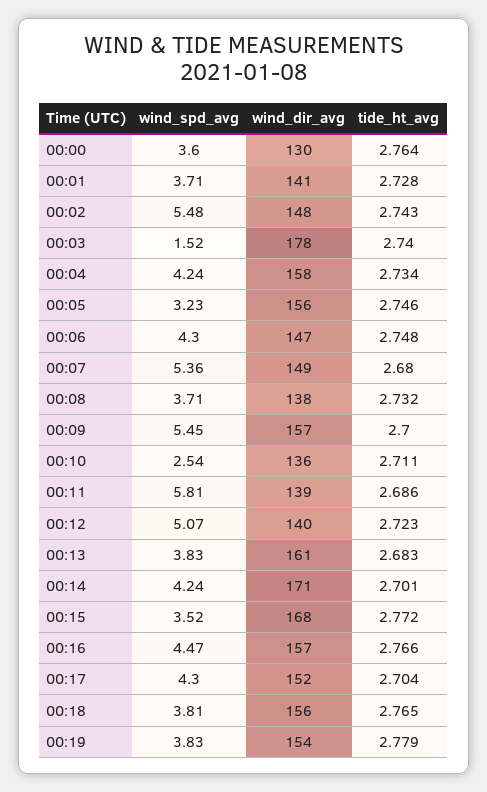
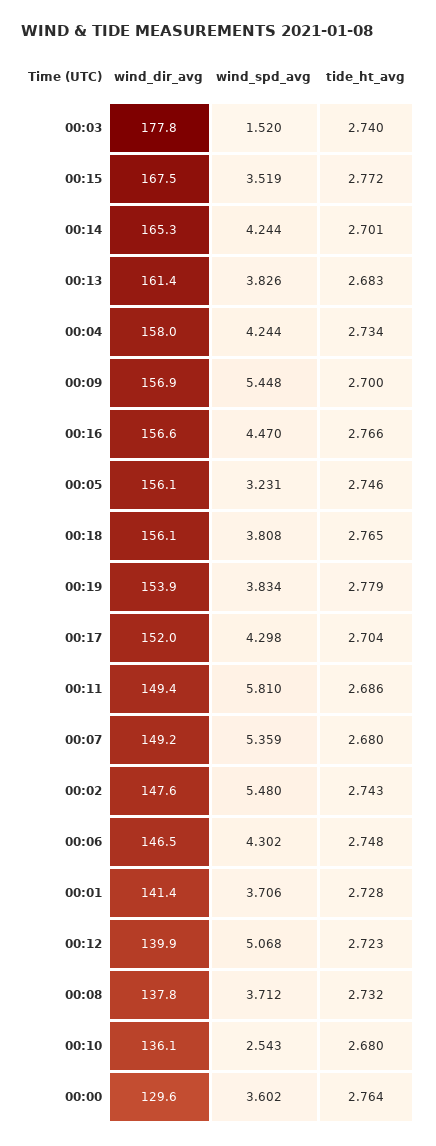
  {
    "wind_spd_avg": {
      "00:00": 3.602,
      "00:01": 3.706,
      "00:02": 5.48,
      "00:03": 1.52,
      "00:04": 4.244,
      "00:05": 3.231,
      "00:06": 4.302,
      "00:07": 5.359,
      "00:08": 3.712,
      "00:09": 5.448,
      "00:10": 2.543,
      "00:11": 5.81,
      "00:12": 5.068,
      "00:13": 3.826,
      "00:14": 4.244,
      "00:15": 3.519,
      "00:16": 4.47,
      "00:17": 4.298,
      "00:18": 3.808,
      "00:19": 3.834
    },
    "wind_dir_avg": {
      "00:00": 129.6,
      "00:01": 141.4,
      "00:02": 147.6,
      "00:03": 177.8,
      "00:04": 158,
      "00:05": 156.1,
      "00:06": 146.5,
      "00:07": 149.2,
      "00:08": 137.8,
      "00:09": 156.9,
      "00:10": 136.1,
-     "00:11": 139,
+     "00:11": 149.4,
      "00:12": 139.9,
      "00:13": 161.4,
-     "00:14": 171,
+     "00:14": 165.3,
      "00:15": 167.5,
      "00:16": 156.6,
      "00:17": 152,
      "00:18": 156.1,
      "00:19": 153.9
    },
    "tide_ht_avg": {
      "00:00": 2.764,
      "00:01": 2.728,
      "00:02": 2.743,
      "00:03": 2.74,
      "00:04": 2.734,
      "00:05": 2.746,
      "00:06": 2.748,
      "00:07": 2.68,
      "00:08": 2.732,
      "00:09": 2.7,
-     "00:10": 2.711,
+     "00:10": 2.68,
      "00:11": 2.686,
      "00:12": 2.723,
      "00:13": 2.683,
      "00:14": 2.701,
      "00:15": 2.772,
      "00:16": 2.766,
      "00:17": 2.704,
      "00:18": 2.765,
      "00:19": 2.779
    }
  }

